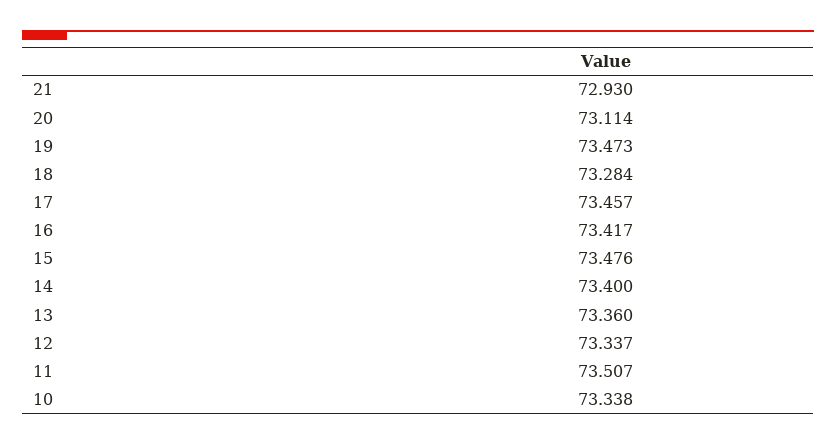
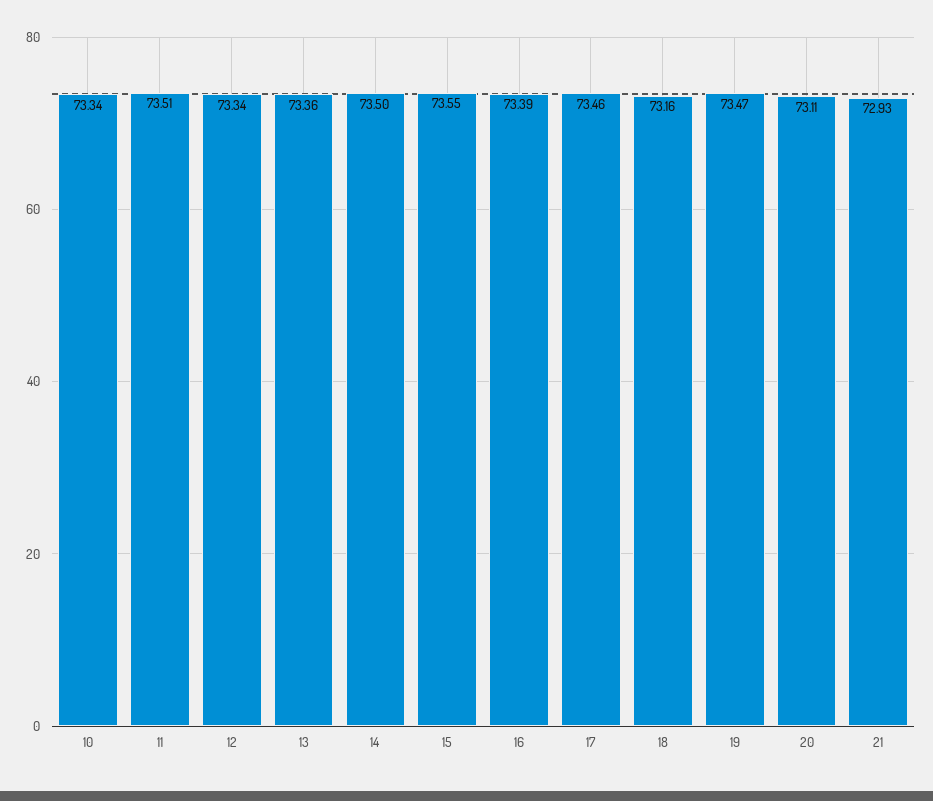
  {
    "21": 72.93,
    "20": 73.114,
    "19": 73.473,
-   "18": 73.284,
+   "18": 73.16,
    "17": 73.457,
-   "16": 73.417,
+   "16": 73.39,
-   "15": 73.476,
+   "15": 73.55,
-   "14": 73.4,
+   "14": 73.5,
    "13": 73.36,
    "12": 73.337,
    "11": 73.507,
    "10": 73.338
  }

